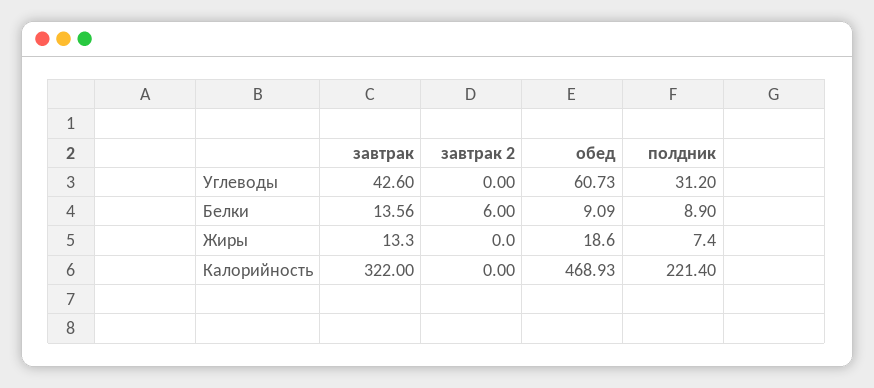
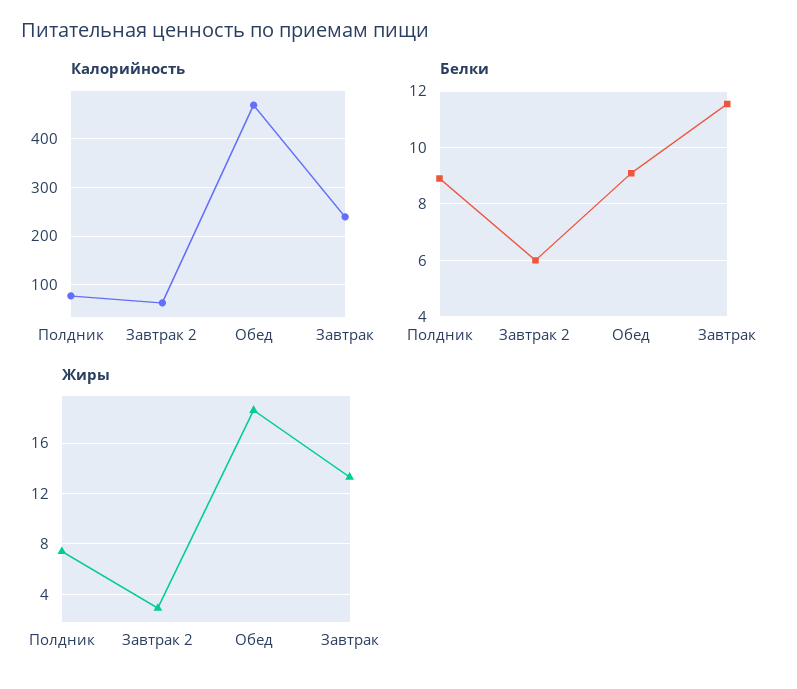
  {
-   "Углеводы": {
-     "завтрак": 42.6,
-     "завтрак 2": 0,
-     "обед": 60.73,
-     "полдник": 31.2
-   },
    "Белки": {
-     "завтрак": 13.56,
+     "завтрак": 11.5,
      "завтрак 2": 6,
      "обед": 9.09,
      "полдник": 8.9
    },
    "Жиры": {
      "завтрак": 13.3,
-     "завтрак 2": 0,
+     "завтрак 2": 3,
      "обед": 18.6,
      "полдник": 7.4
    },
    "Калорийность": {
-     "завтрак": 322,
+     "завтрак": 240,
-     "завтрак 2": 0,
+     "завтрак 2": 60,
      "обед": 468.93,
-     "полдник": 221.4
+     "полдник": 80
    }
  }

